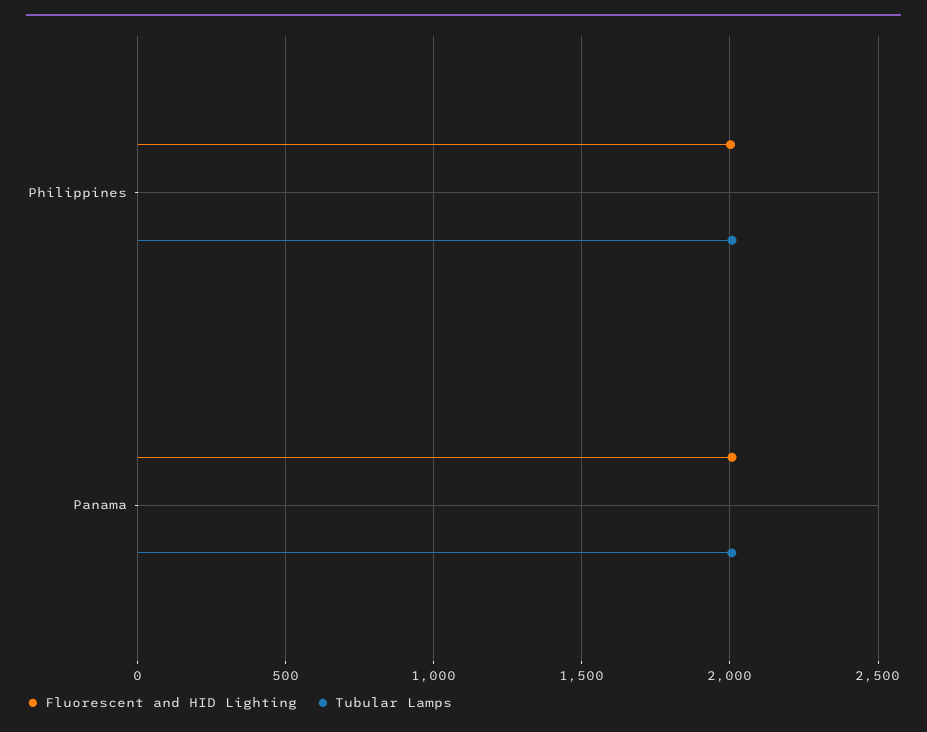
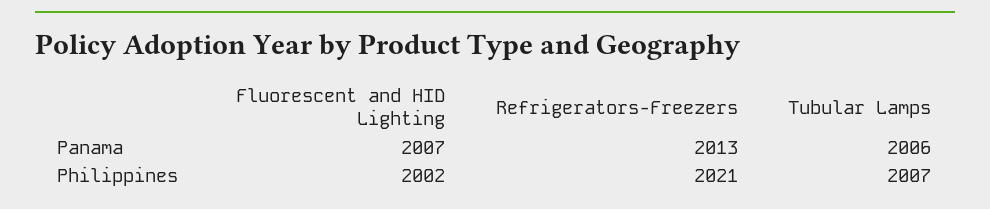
  {
    "Fluorescent and HID Lighting": {
      "Philippines": 2002,
      "Panama": 2007
    },
    "Tubular Lamps": {
      "Philippines": 2007,
      "Panama": 2006
-   }
+   },
+   "Refrigerators-Freezers": {
+     "Panama": 2013,
+     "Philippines": 2021
+   }
  }

